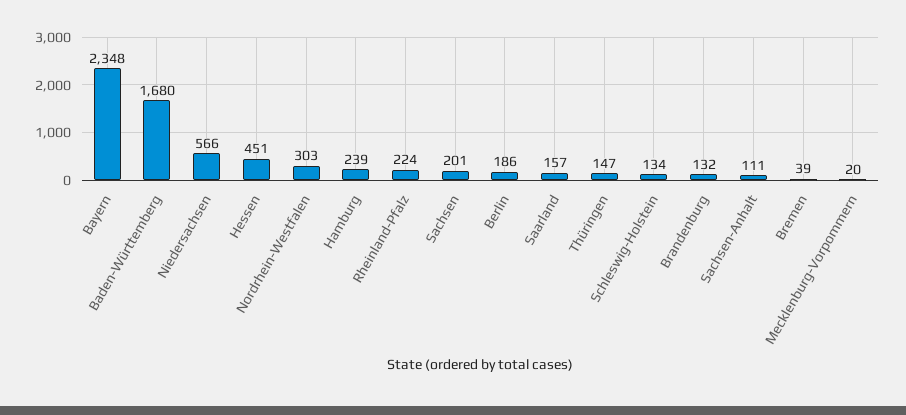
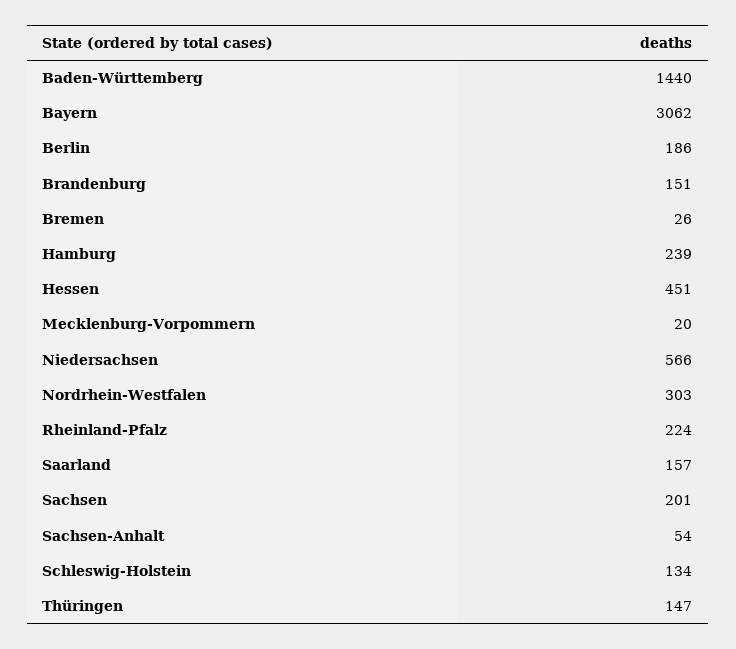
  {
-   "Bayern": 2348,
+   "Bayern": 3062,
-   "Baden-Württemberg": 1680,
+   "Baden-Württemberg": 1440,
    "Niedersachsen": 566,
    "Hessen": 451,
    "Nordrhein-Westfalen": 303,
    "Hamburg": 239,
    "Rheinland-Pfalz": 224,
    "Sachsen": 201,
    "Berlin": 186,
    "Saarland": 157,
    "Thüringen": 147,
    "Schleswig-Holstein": 134,
-   "Brandenburg": 132,
+   "Brandenburg": 151,
-   "Sachsen-Anhalt": 111,
+   "Sachsen-Anhalt": 54,
-   "Bremen": 39,
+   "Bremen": 26,
    "Mecklenburg-Vorpommern": 20
  }

